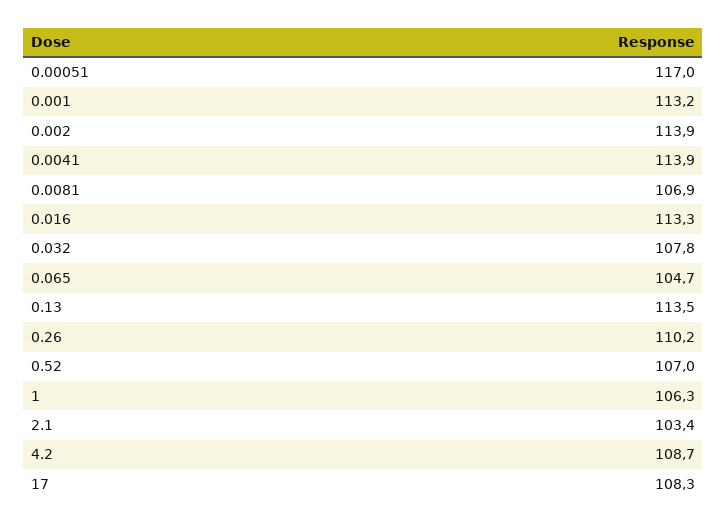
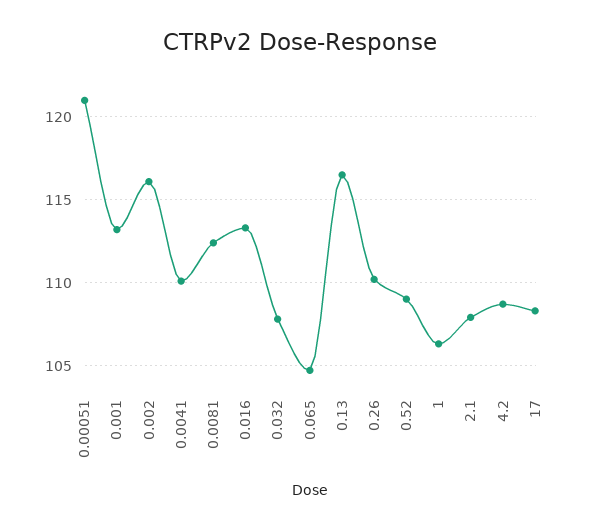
  {
-   "0.00051": 117,
+   "0.00051": 121,
    "0.001": 113.2,
-   "0.002": 113.9,
+   "0.002": 116,
-   "0.0041": 113.9,
+   "0.0041": 110,
-   "0.0081": 106.9,
+   "0.0081": 112.5,
    "0.016": 113.3,
    "0.032": 107.8,
    "0.065": 104.7,
-   "0.13": 113.5,
+   "0.13": 116.5,
    "0.26": 110.2,
-   "0.52": 107,
+   "0.52": 109,
    "1": 106.3,
-   "2.1": 103.4,
+   "2.1": 108,
    "4.2": 108.7,
    "17": 108.3
  }

